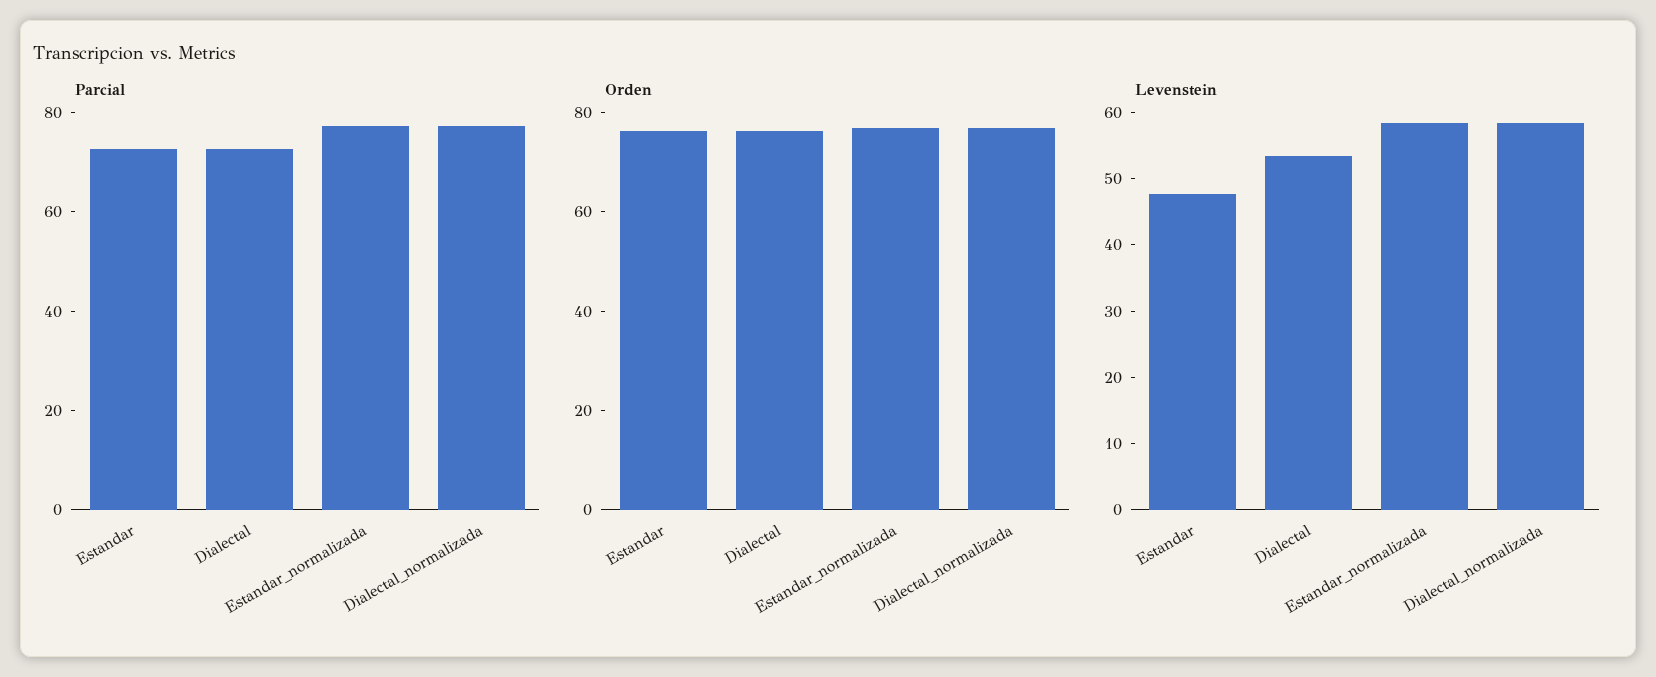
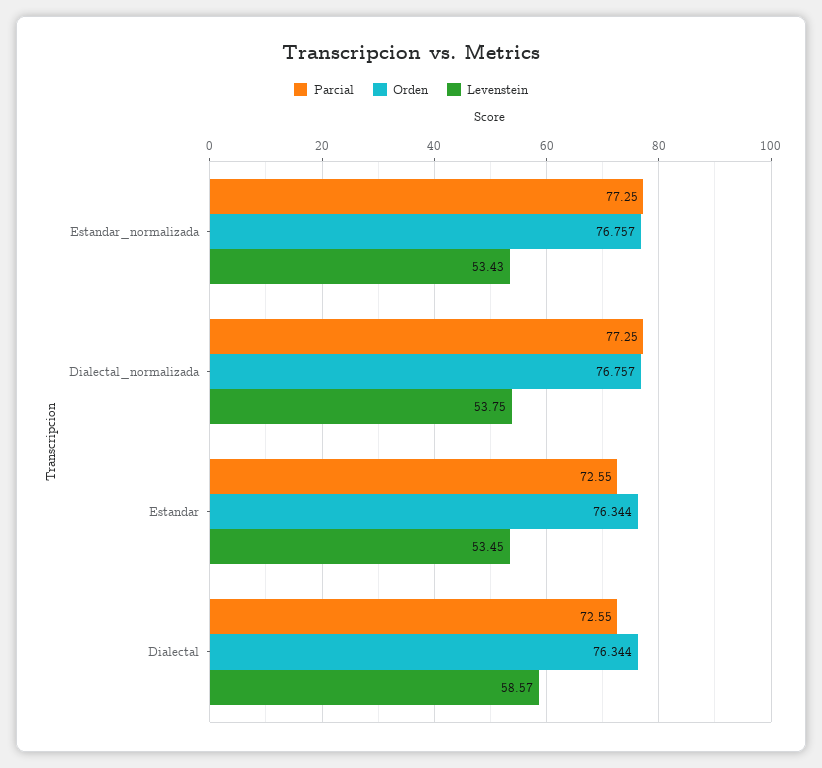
  {
    "Parcial": {
      "Estandar": 72.55,
      "Dialectal": 72.55,
      "Estandar_normalizada": 77.25,
      "Dialectal_normalizada": 77.25
    },
    "Orden": {
      "Estandar": 76.344,
      "Dialectal": 76.344,
      "Estandar_normalizada": 76.757,
      "Dialectal_normalizada": 76.757
    },
    "Levenstein": {
-     "Estandar": 48,
+     "Estandar": 53.45,
-     "Dialectal": 54,
+     "Dialectal": 58.57,
-     "Estandar_normalizada": 58,
+     "Estandar_normalizada": 53.43,
-     "Dialectal_normalizada": 58
+     "Dialectal_normalizada": 53.75
    }
  }

